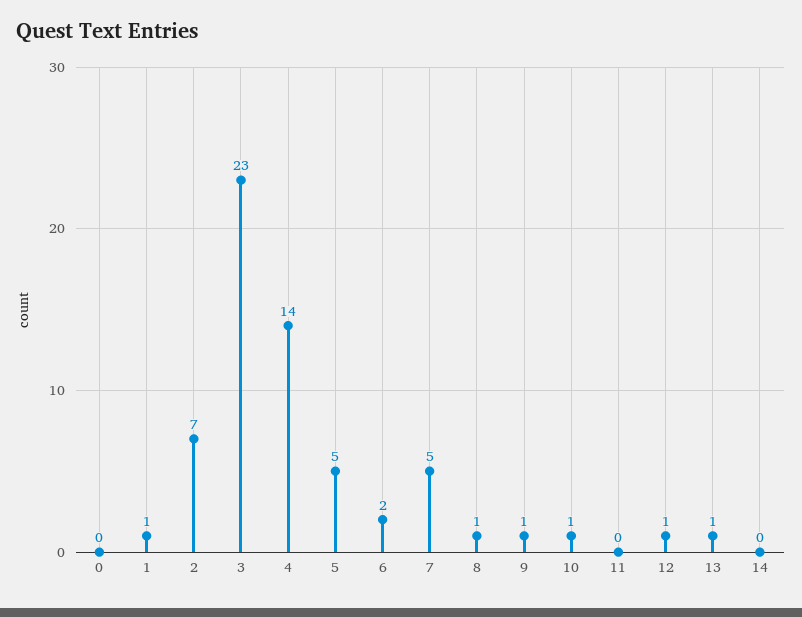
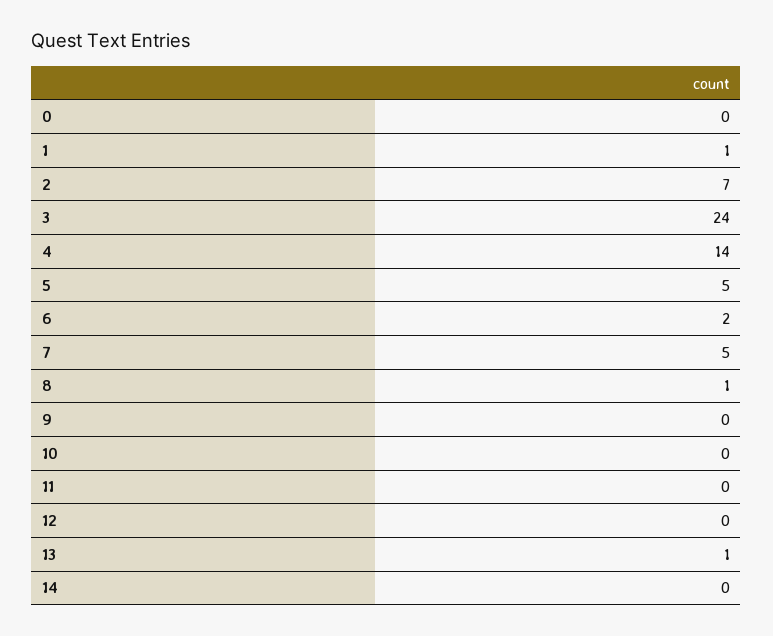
  {
    "0": 0,
    "1": 1,
    "2": 7,
-   "3": 23,
+   "3": 24,
    "4": 14,
    "5": 5,
    "6": 2,
    "7": 5,
    "8": 1,
-   "9": 1,
+   "9": 0,
-   "10": 1,
+   "10": 0,
    "11": 0,
-   "12": 1,
+   "12": 0,
    "13": 1,
    "14": 0
  }

